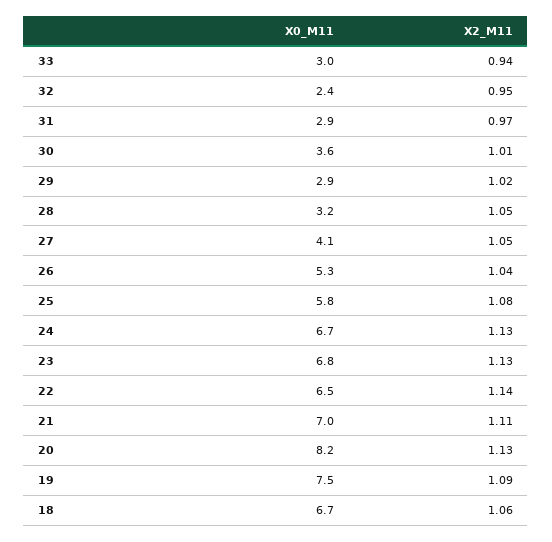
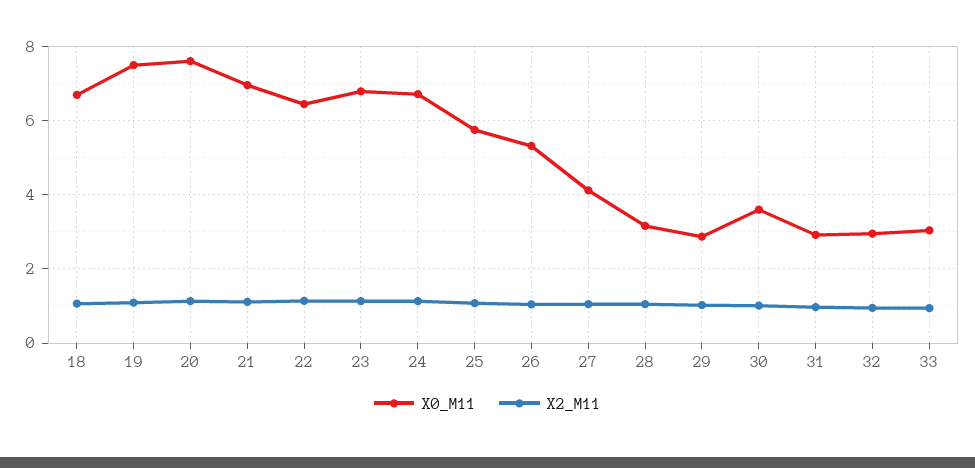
  {
    "X0_M11": {
      "33": 3,
-     "32": 2.4,
+     "32": 3,
      "31": 2.9,
      "30": 3.6,
      "29": 2.9,
      "28": 3.2,
      "27": 4.1,
      "26": 5.3,
      "25": 5.8,
      "24": 6.7,
      "23": 6.8,
      "22": 6.5,
      "21": 7,
-     "20": 8.2,
+     "20": 7.6,
      "19": 7.5,
      "18": 6.7
    },
    "X2_M11": {
      "33": 0.94,
      "32": 0.95,
      "31": 0.97,
      "30": 1.01,
      "29": 1.02,
      "28": 1.05,
      "27": 1.05,
      "26": 1.04,
      "25": 1.08,
      "24": 1.13,
      "23": 1.13,
      "22": 1.14,
      "21": 1.11,
      "20": 1.13,
      "19": 1.09,
      "18": 1.06
    }
  }

